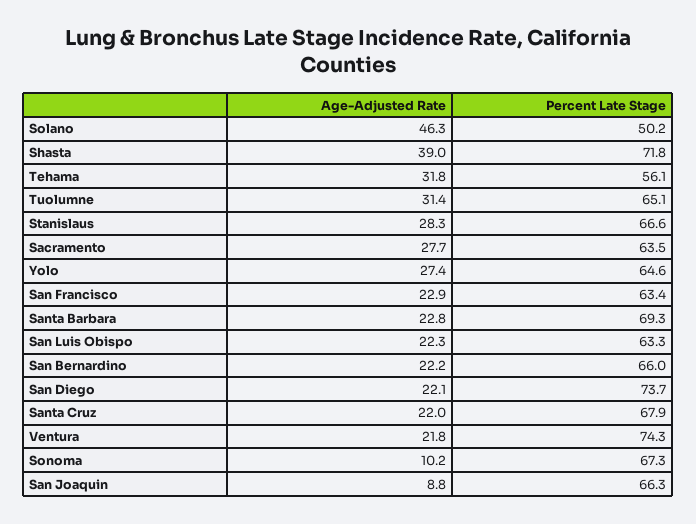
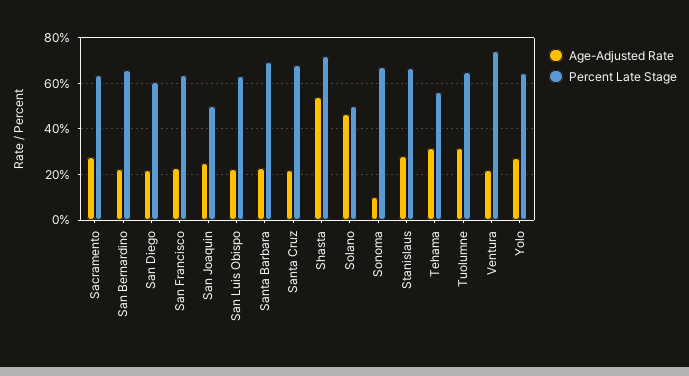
  {
    "Age-Adjusted Rate": {
      "Solano": 46.3,
-     "Shasta": 39,
+     "Shasta": 55,
      "Tehama": 31.8,
      "Tuolumne": 31.4,
      "Stanislaus": 28.3,
      "Sacramento": 27.7,
      "Yolo": 27.4,
      "San Francisco": 22.9,
      "Santa Barbara": 22.8,
      "San Luis Obispo": 22.3,
      "San Bernardino": 22.2,
      "San Diego": 22.1,
      "Santa Cruz": 22,
      "Ventura": 21.8,
      "Sonoma": 10.2,
-     "San Joaquin": 8.8
+     "San Joaquin": 25
    },
    "Percent Late Stage": {
      "Solano": 50.2,
      "Shasta": 71.8,
      "Tehama": 56.1,
      "Tuolumne": 65.1,
      "Stanislaus": 66.6,
      "Sacramento": 63.5,
      "Yolo": 64.6,
      "San Francisco": 63.4,
      "Santa Barbara": 69.3,
      "San Luis Obispo": 63.3,
      "San Bernardino": 66,
-     "San Diego": 73.7,
+     "San Diego": 60,
      "Santa Cruz": 67.9,
      "Ventura": 74.3,
      "Sonoma": 67.3,
-     "San Joaquin": 66.3
+     "San Joaquin": 50
    }
  }

